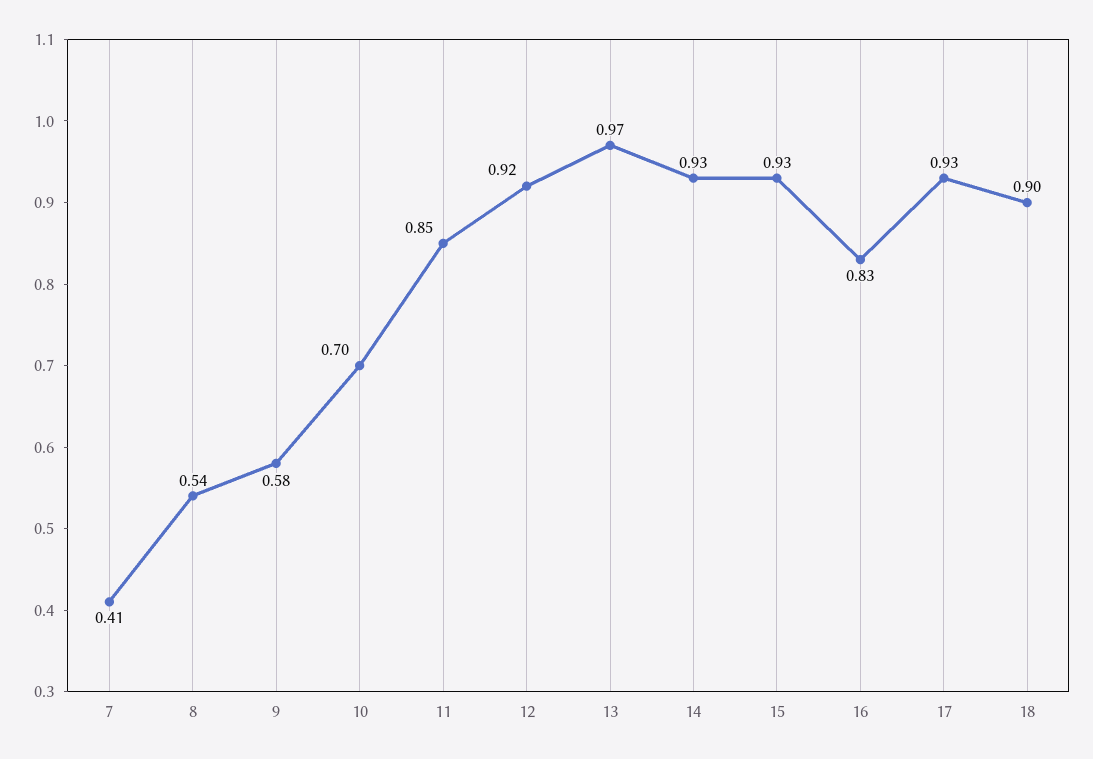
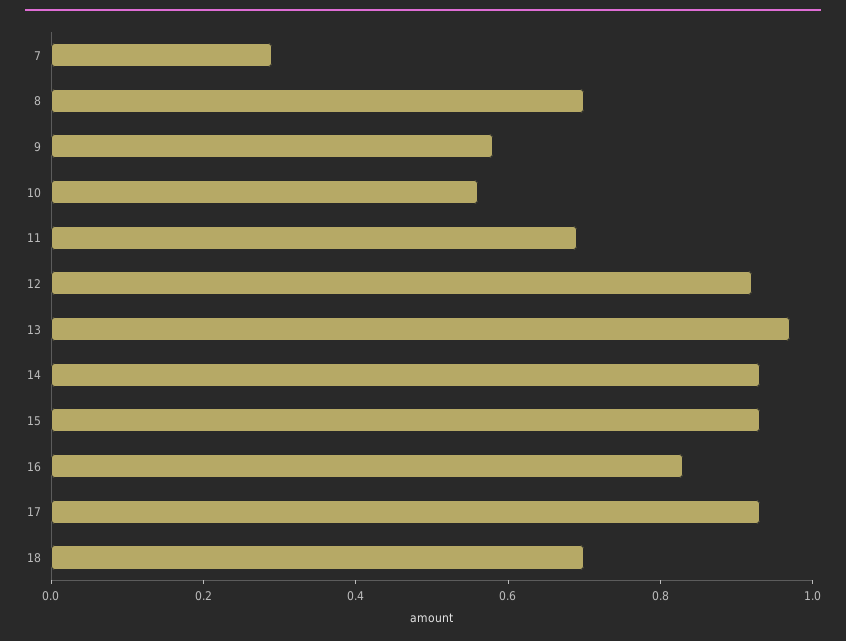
  {
-   "7": 0.41,
+   "7": 0.3,
-   "8": 0.54,
+   "8": 0.7,
    "9": 0.58,
-   "10": 0.7,
+   "10": 0.55,
-   "11": 0.85,
+   "11": 0.7,
    "12": 0.92,
    "13": 0.97,
    "14": 0.93,
    "15": 0.93,
    "16": 0.83,
    "17": 0.93,
-   "18": 0.9
+   "18": 0.7
  }

